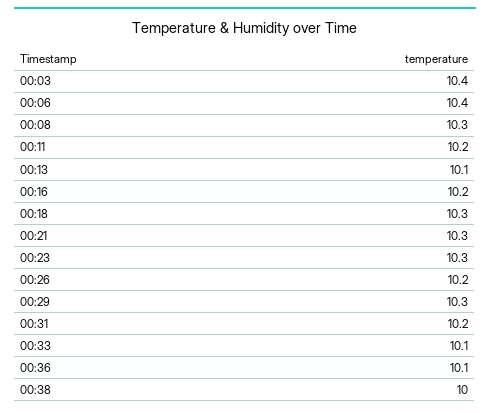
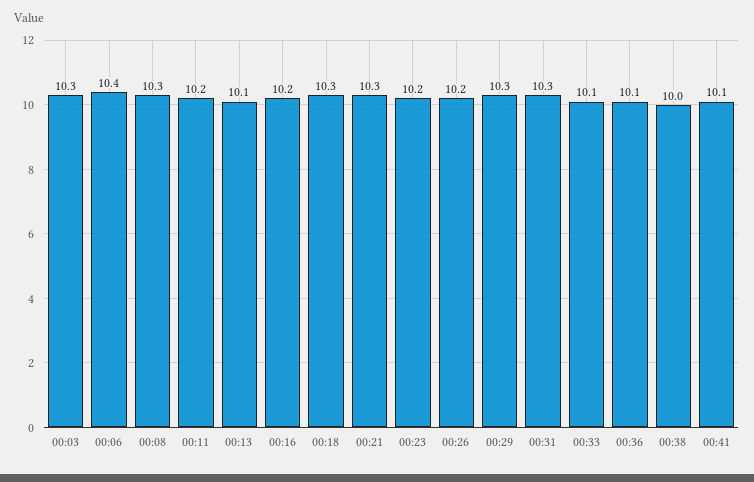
  {
-   "00:03": 10.4,
+   "00:03": 10.3,
    "00:06": 10.4,
    "00:08": 10.3,
    "00:11": 10.2,
    "00:13": 10.1,
    "00:16": 10.2,
    "00:18": 10.3,
    "00:21": 10.3,
-   "00:23": 10.3,
+   "00:23": 10.2,
    "00:26": 10.2,
    "00:29": 10.3,
-   "00:31": 10.2,
+   "00:31": 10.3,
    "00:33": 10.1,
    "00:36": 10.1,
-   "00:38": 10
+   "00:38": 10,
+   "00:41": 10.1
  }

